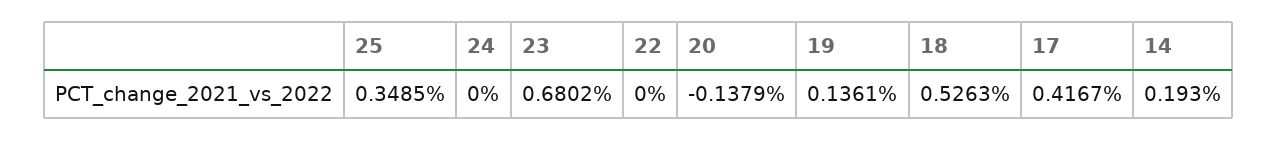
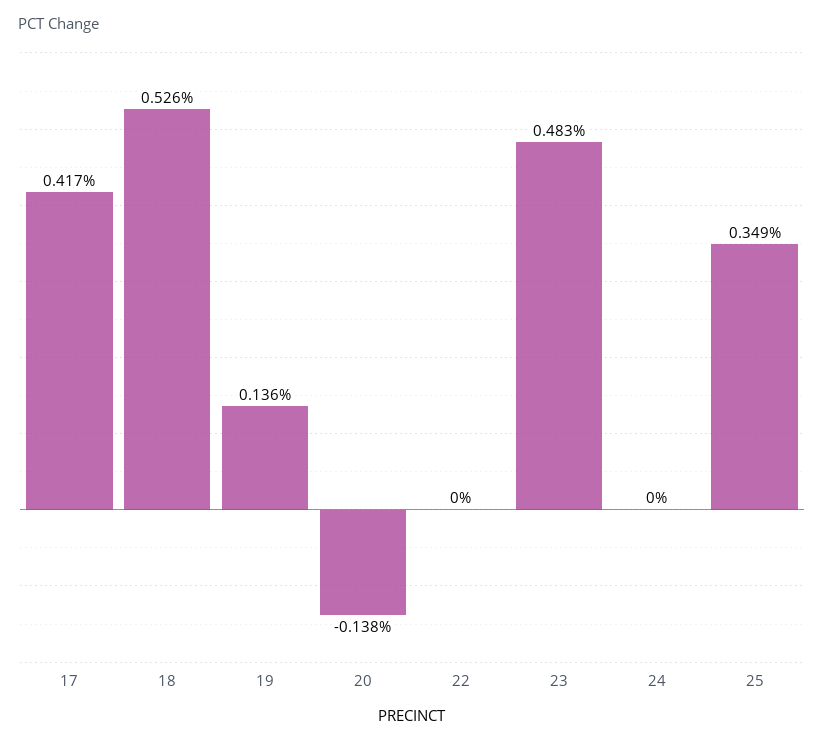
  {
    "25": 0.3485,
    "24": 0,
-   "23": 0.6802,
+   "23": 0.483,
    "22": 0,
    "20": -0.1379,
    "19": 0.1361,
    "18": 0.5263,
-   "17": 0.4167,
+   "17": 0.4167
-   "14": 0.193
  }

